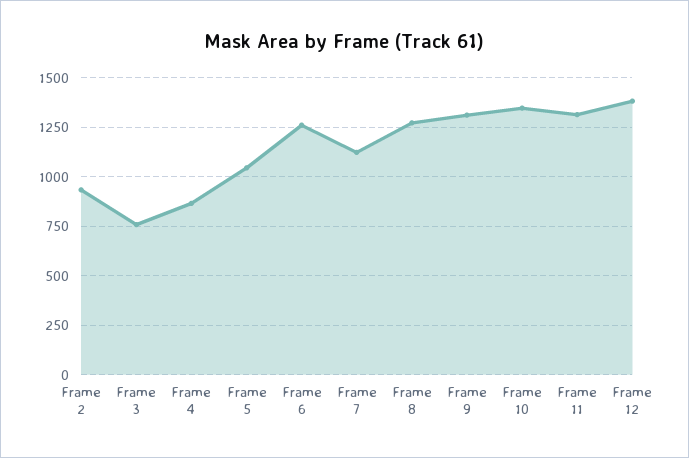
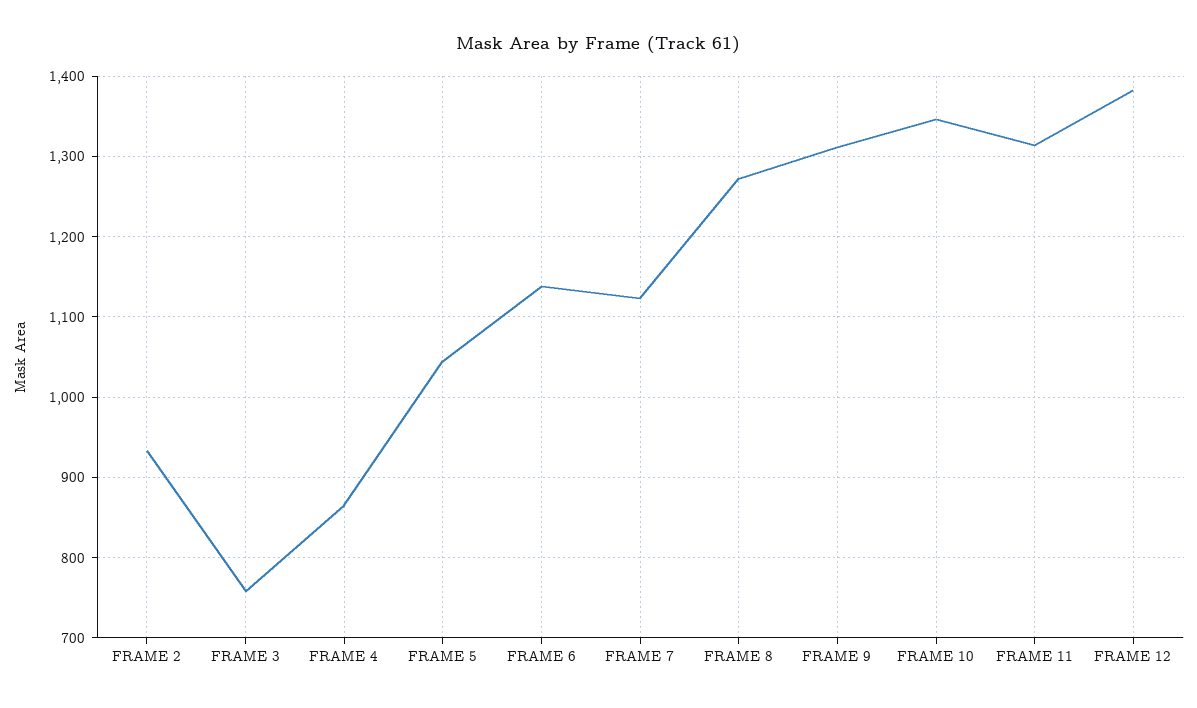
  {
    "Frame 2": 930,
    "Frame 3": 760,
    "Frame 4": 870,
    "Frame 5": 1050,
-   "Frame 6": 1250,
+   "Frame 6": 1140,
    "Frame 7": 1120,
    "Frame 8": 1270,
    "Frame 9": 1310,
    "Frame 10": 1350,
    "Frame 11": 1310,
    "Frame 12": 1380
  }

